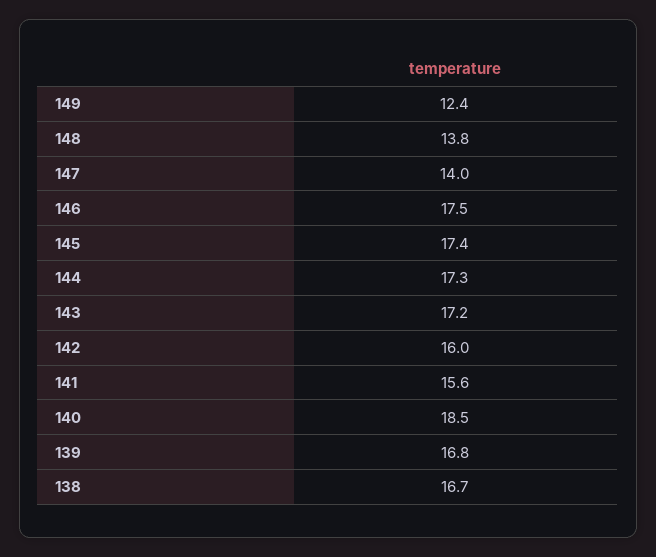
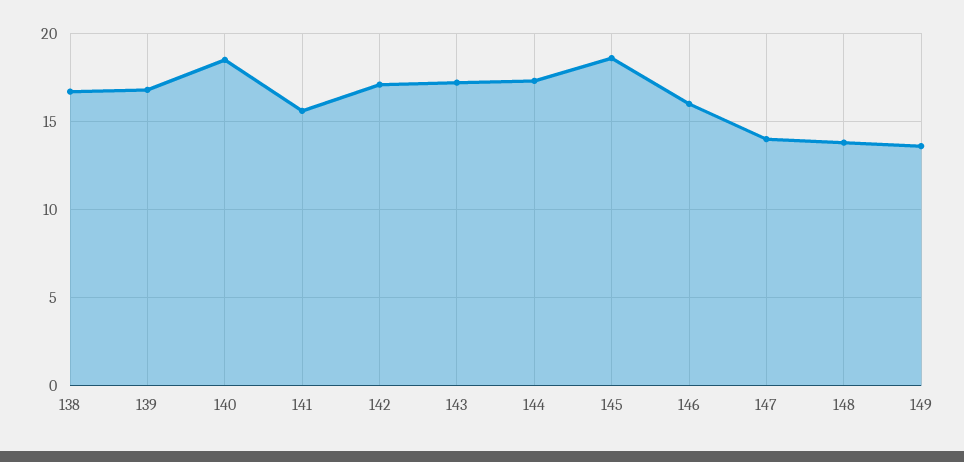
  {
-   "149": 12.4,
+   "149": 13.5,
    "148": 13.8,
    "147": 14,
-   "146": 17.5,
+   "146": 16,
-   "145": 17.4,
+   "145": 18.5,
    "144": 17.3,
    "143": 17.2,
-   "142": 16,
+   "142": 17,
    "141": 15.6,
    "140": 18.5,
    "139": 16.8,
    "138": 16.7
  }

